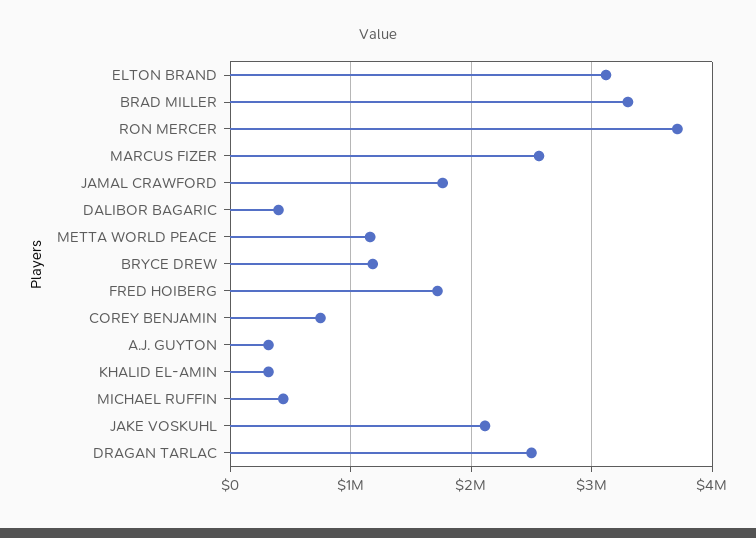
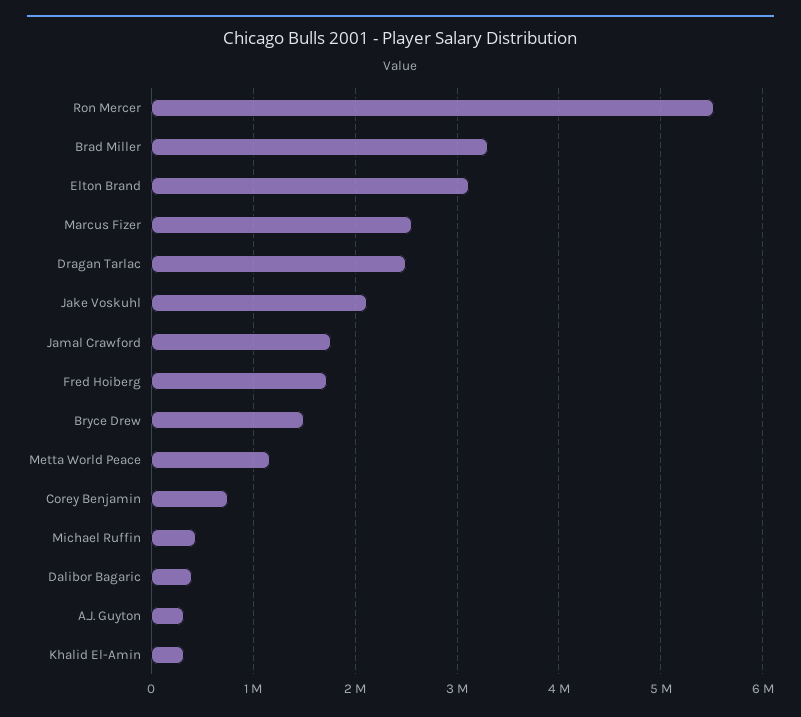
  {
    "ELTON BRAND": 3100000,
    "BRAD MILLER": 3300000,
-   "RON MERCER": 3700000,
+   "RON MERCER": 5500000,
    "MARCUS FIZER": 2600000,
    "JAMAL CRAWFORD": 1800000,
    "DALIBOR BAGARIC": 400000,
    "METTA WORLD PEACE": 1200000,
-   "BRYCE DREW": 1200000,
+   "BRYCE DREW": 1500000,
    "FRED HOIBERG": 1700000,
    "COREY BENJAMIN": 700000,
    "A.J. GUYTON": 300000,
    "KHALID EL-AMIN": 300000,
    "MICHAEL RUFFIN": 400000,
    "JAKE VOSKUHL": 2100000,
    "DRAGAN TARLAC": 2500000
  }

